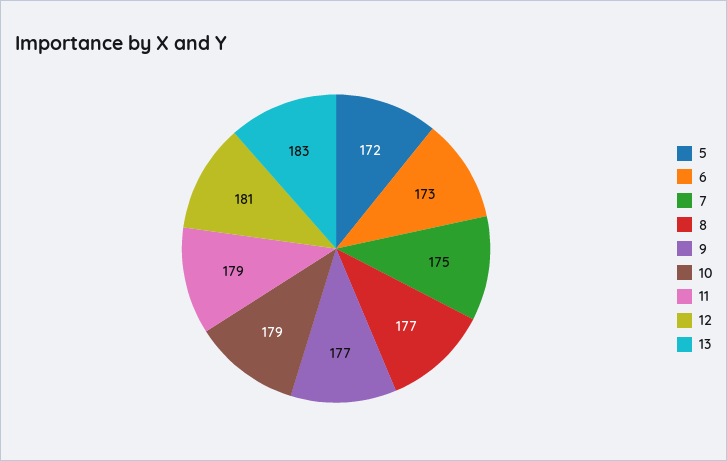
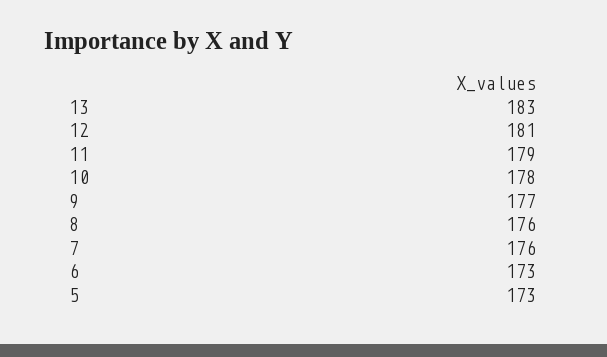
  {
-   "5": 172,
+   "5": 173,
    "6": 173,
-   "7": 175,
+   "7": 176,
-   "8": 177,
+   "8": 176,
    "9": 177,
-   "10": 179,
+   "10": 178,
    "11": 179,
    "12": 181,
    "13": 183
  }

